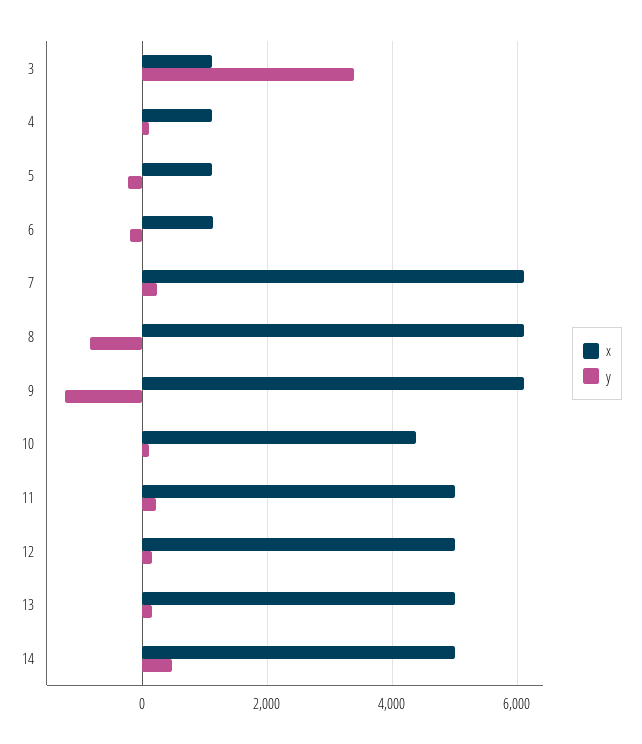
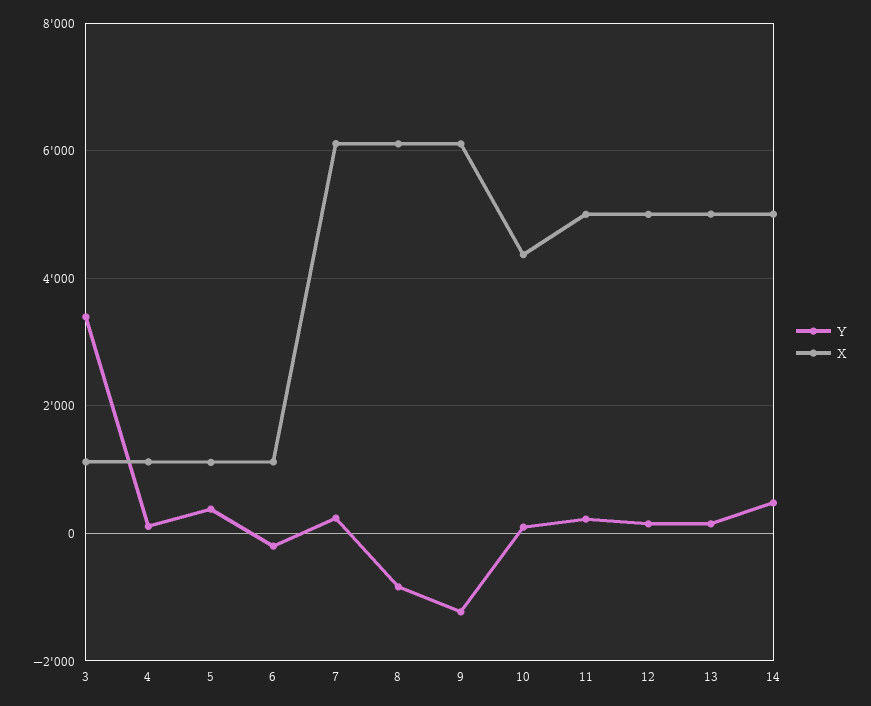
  {
    "x": {
      "3": 1200,
      "4": 1200,
      "5": 1200,
      "6": 1200,
      "7": 6200,
      "8": 6200,
      "9": 6200,
      "10": 4400,
      "11": 5000,
      "12": 5000,
      "13": 5000,
      "14": 5000
    },
    "y": {
      "3": 3400,
      "4": 200,
-     "5": -200,
+     "5": 400,
      "6": -200,
      "7": 200,
      "8": -800,
      "9": -1200,
      "10": 200,
      "11": 200,
      "12": 200,
      "13": 200,
      "14": 400
    }
  }

